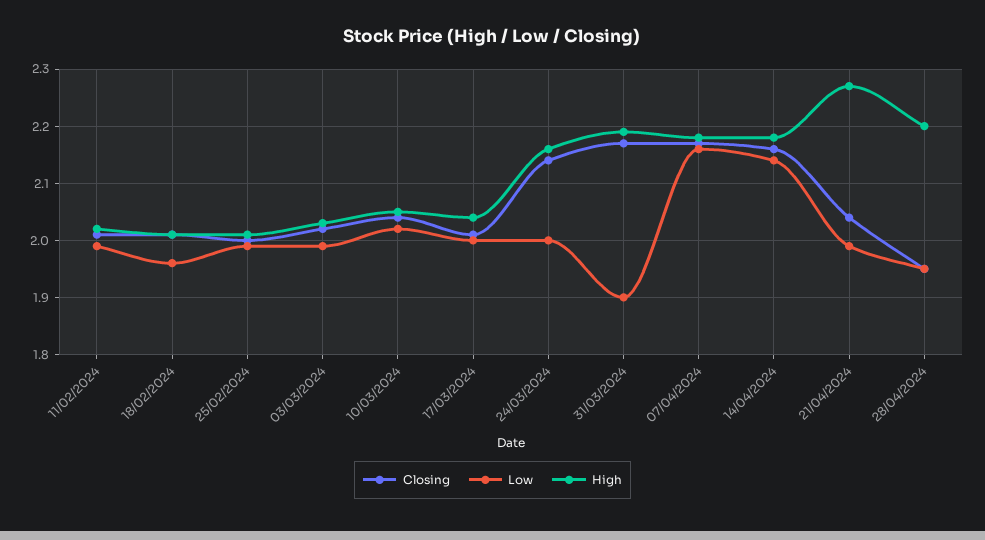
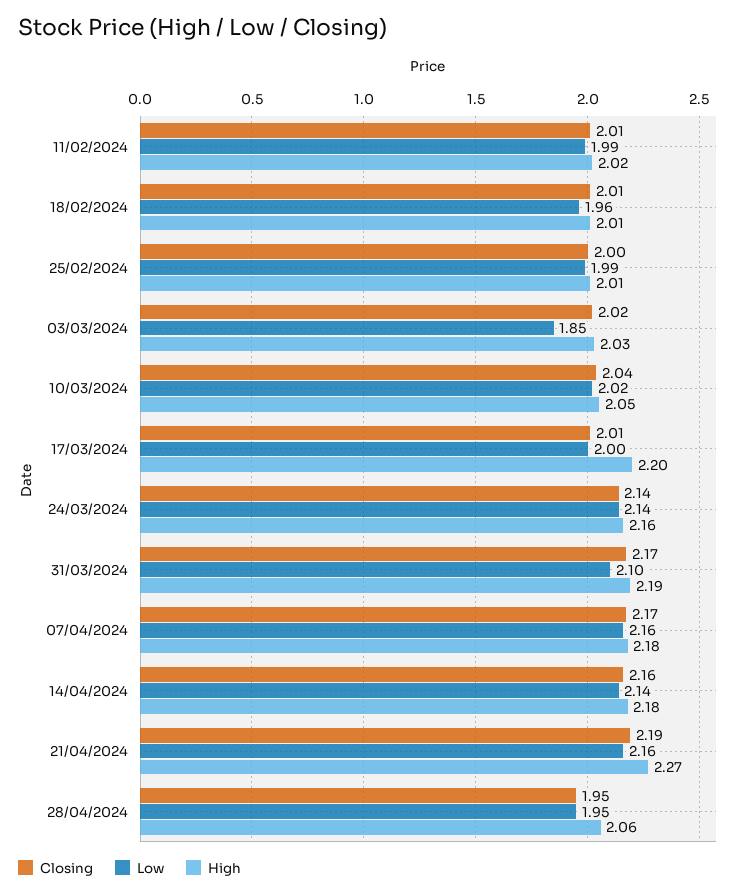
  {
    "Closing": {
      "11/02/2024": 2.01,
      "18/02/2024": 2.01,
      "25/02/2024": 2,
      "03/03/2024": 2.02,
      "10/03/2024": 2.04,
      "17/03/2024": 2.01,
      "24/03/2024": 2.14,
      "31/03/2024": 2.17,
      "07/04/2024": 2.17,
      "14/04/2024": 2.16,
-     "21/04/2024": 2.05,
+     "21/04/2024": 2.19,
      "28/04/2024": 1.95
    },
    "Low": {
      "11/02/2024": 1.99,
      "18/02/2024": 1.96,
      "25/02/2024": 1.99,
-     "03/03/2024": 2,
+     "03/03/2024": 1.85,
      "10/03/2024": 2.02,
      "17/03/2024": 2,
-     "24/03/2024": 2,
+     "24/03/2024": 2.14,
-     "31/03/2024": 1.9,
+     "31/03/2024": 2.1,
      "07/04/2024": 2.16,
      "14/04/2024": 2.14,
-     "21/04/2024": 2,
+     "21/04/2024": 2.16,
      "28/04/2024": 1.95
    },
    "High": {
      "11/02/2024": 2.02,
      "18/02/2024": 2.01,
      "25/02/2024": 2.01,
      "03/03/2024": 2.03,
      "10/03/2024": 2.05,
-     "17/03/2024": 2.05,
+     "17/03/2024": 2.2,
      "24/03/2024": 2.16,
      "31/03/2024": 2.19,
      "07/04/2024": 2.18,
      "14/04/2024": 2.18,
      "21/04/2024": 2.27,
-     "28/04/2024": 2.2
+     "28/04/2024": 2.06
    }
  }

